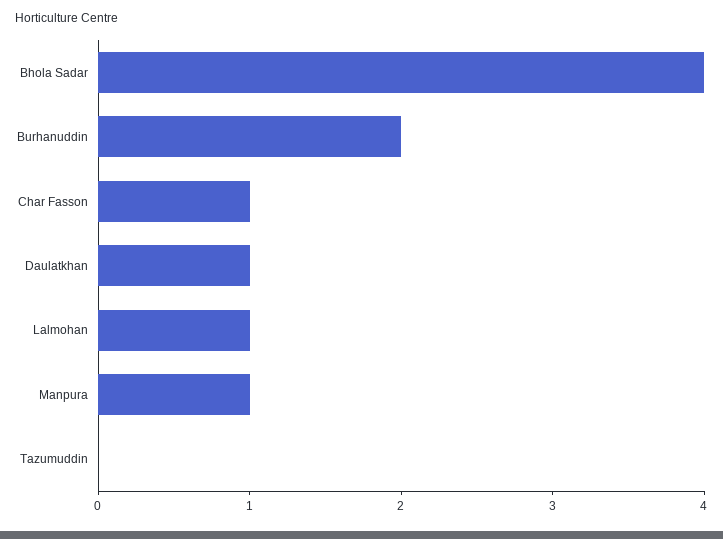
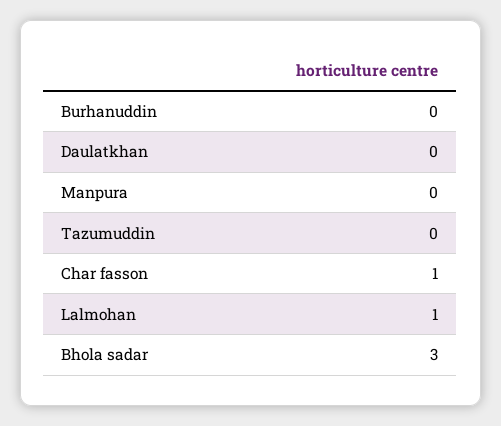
  {
-   "Bhola Sadar": 4,
+   "Bhola Sadar": 3,
-   "Burhanuddin": 2,
+   "Burhanuddin": 0,
    "Char Fasson": 1,
-   "Daulatkhan": 1,
+   "Daulatkhan": 0,
    "Lalmohan": 1,
-   "Manpura": 1,
+   "Manpura": 0,
    "Tazumuddin": 0
  }

